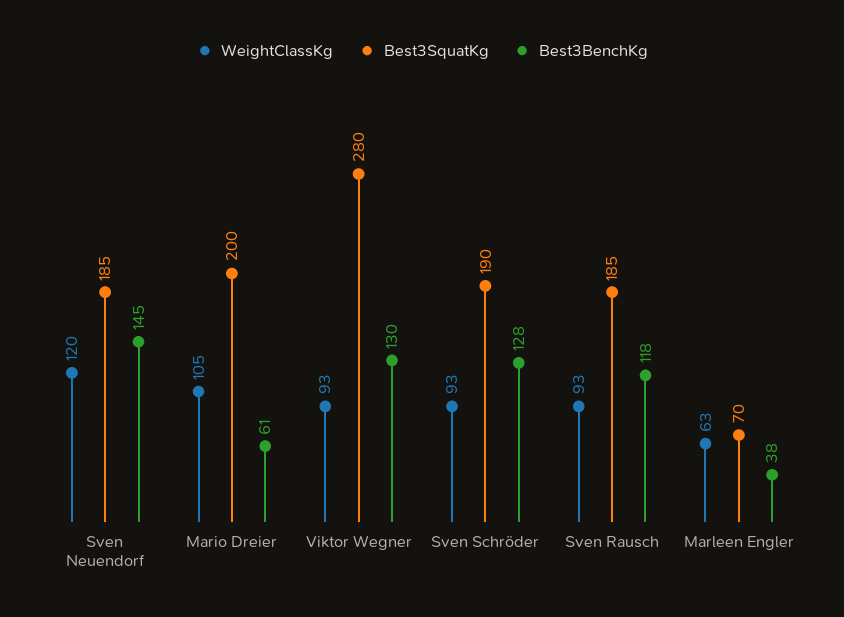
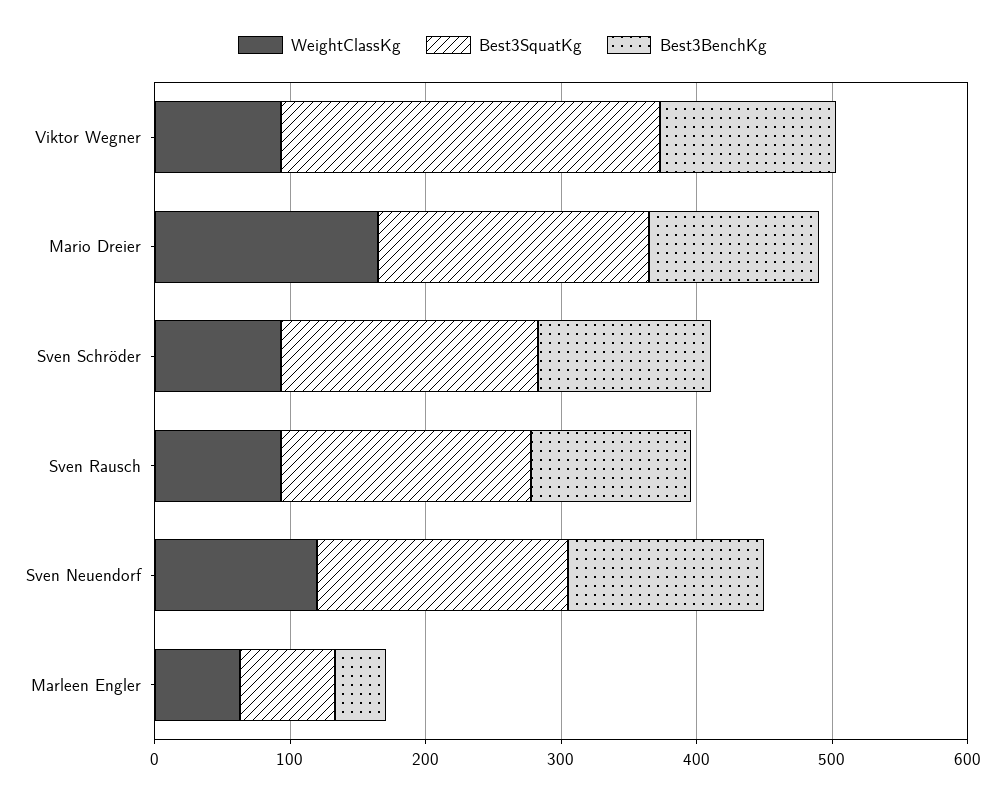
  {
    "WeightClassKg": {
      "Sven Neuendorf": 120,
-     "Mario Dreier": 105,
+     "Mario Dreier": 160,
      "Viktor Wegner": 93,
      "Sven Schröder": 93,
      "Sven Rausch": 93,
      "Marleen Engler": 63
    },
    "Best3SquatKg": {
      "Sven Neuendorf": 185,
      "Mario Dreier": 200,
      "Viktor Wegner": 280,
      "Sven Schröder": 190,
      "Sven Rausch": 185,
      "Marleen Engler": 70
    },
    "Best3BenchKg": {
      "Sven Neuendorf": 145,
-     "Mario Dreier": 61,
+     "Mario Dreier": 120,
      "Viktor Wegner": 130,
      "Sven Schröder": 128,
      "Sven Rausch": 118,
      "Marleen Engler": 38
    }
  }

